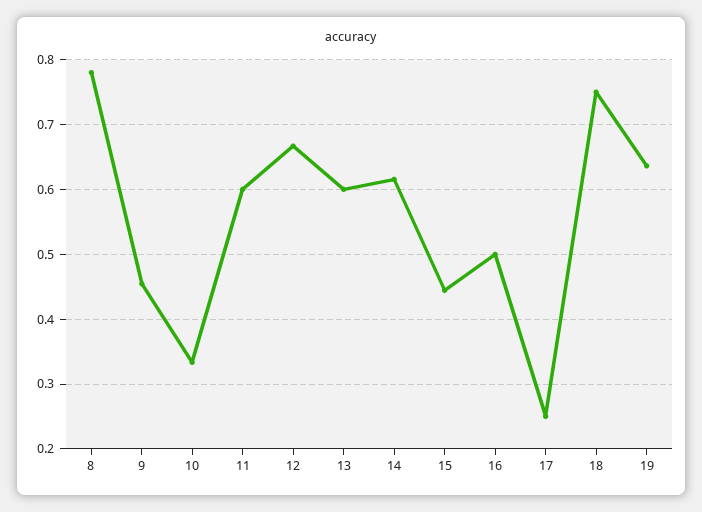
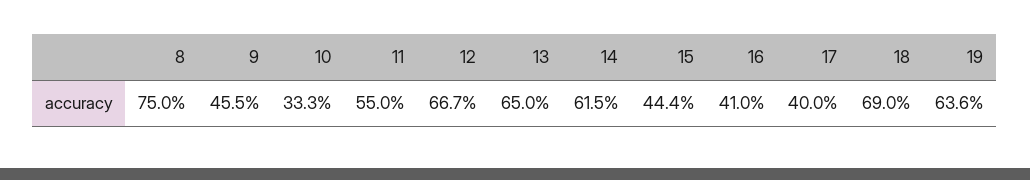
  {
-   "8": 0.78,
+   "8": 0.75,
    "9": 0.455,
    "10": 0.333,
-   "11": 0.6,
+   "11": 0.55,
    "12": 0.667,
-   "13": 0.6,
+   "13": 0.65,
    "14": 0.615,
    "15": 0.444,
-   "16": 0.5,
+   "16": 0.41,
-   "17": 0.25,
+   "17": 0.4,
-   "18": 0.75,
+   "18": 0.69,
    "19": 0.636
  }

